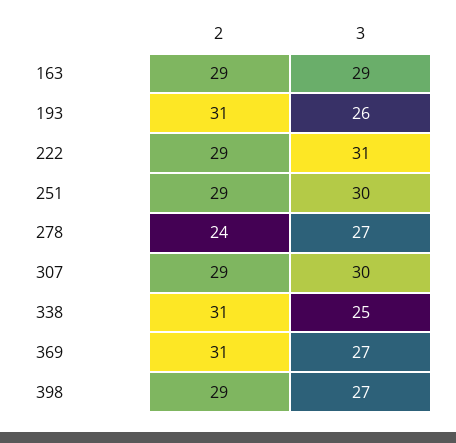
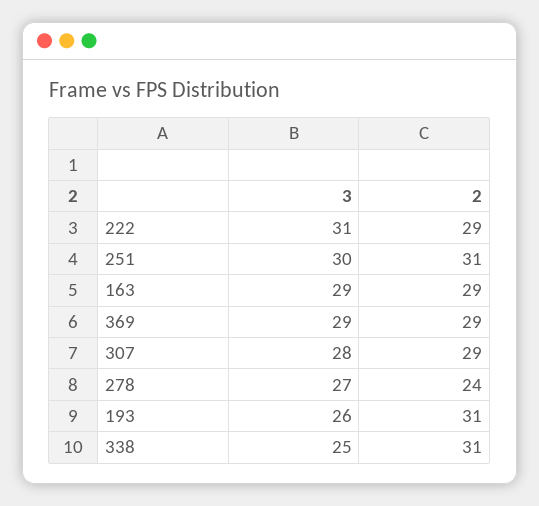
  {
    "2": {
      "163": 29,
      "193": 31,
      "222": 29,
-     "251": 29,
+     "251": 31,
      "278": 24,
      "307": 29,
      "338": 31,
-     "369": 31,
+     "369": 29
-     "398": 29
    },
    "3": {
      "163": 29,
      "193": 26,
      "222": 31,
      "251": 30,
      "278": 27,
-     "307": 30,
+     "307": 28,
      "338": 25,
-     "369": 27,
+     "369": 29
-     "398": 27
    }
  }

